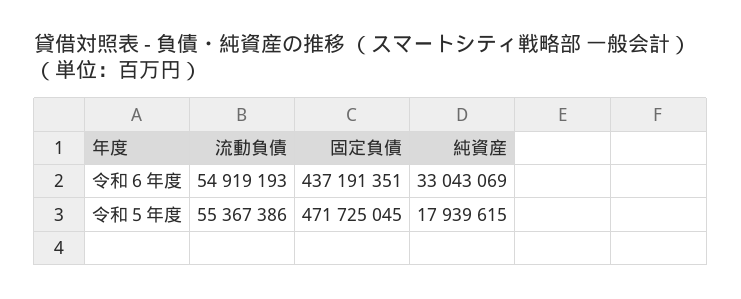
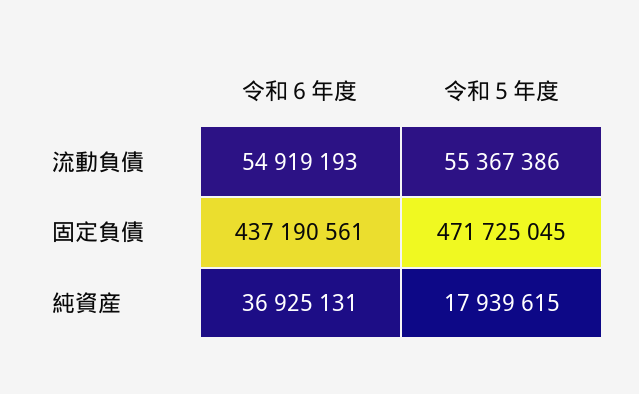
  {
    "流動負債": {
      "令和６年度": 54919193,
      "令和５年度": 55367386
    },
    "固定負債": {
-     "令和６年度": 437191351,
+     "令和６年度": 437190561,
      "令和５年度": 471725045
    },
    "純資産": {
-     "令和６年度": 33043069,
+     "令和６年度": 36925131,
      "令和５年度": 17939615
    }
  }

